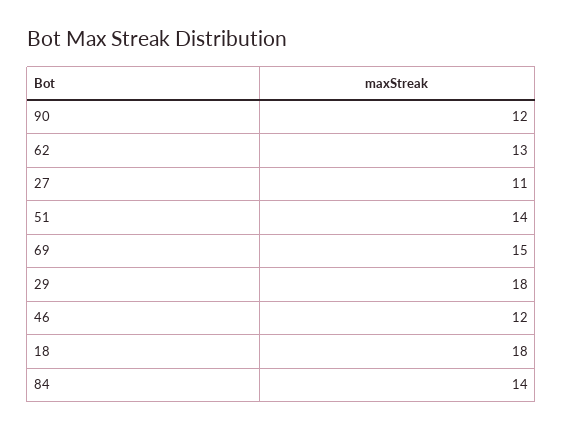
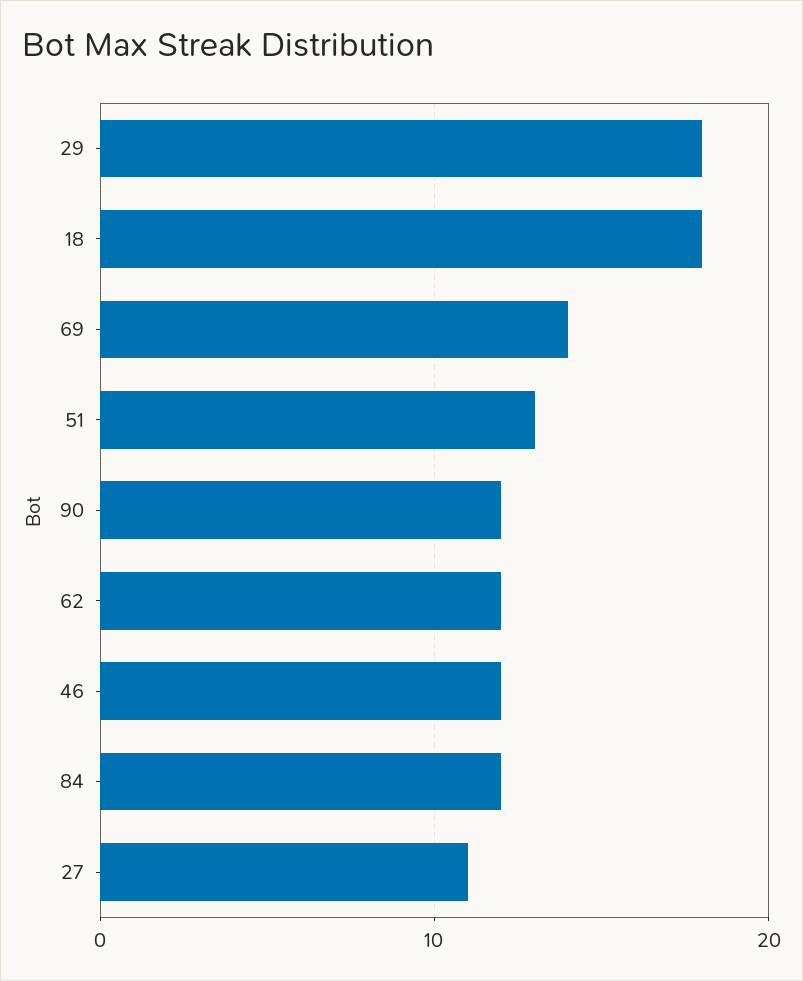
  {
    "90": 12,
-   "62": 13,
+   "62": 12,
    "27": 11,
-   "51": 14,
+   "51": 13,
-   "69": 15,
+   "69": 14,
    "29": 18,
    "46": 12,
    "18": 18,
-   "84": 14
+   "84": 12
  }

